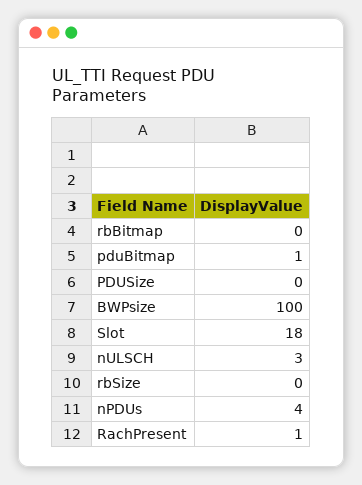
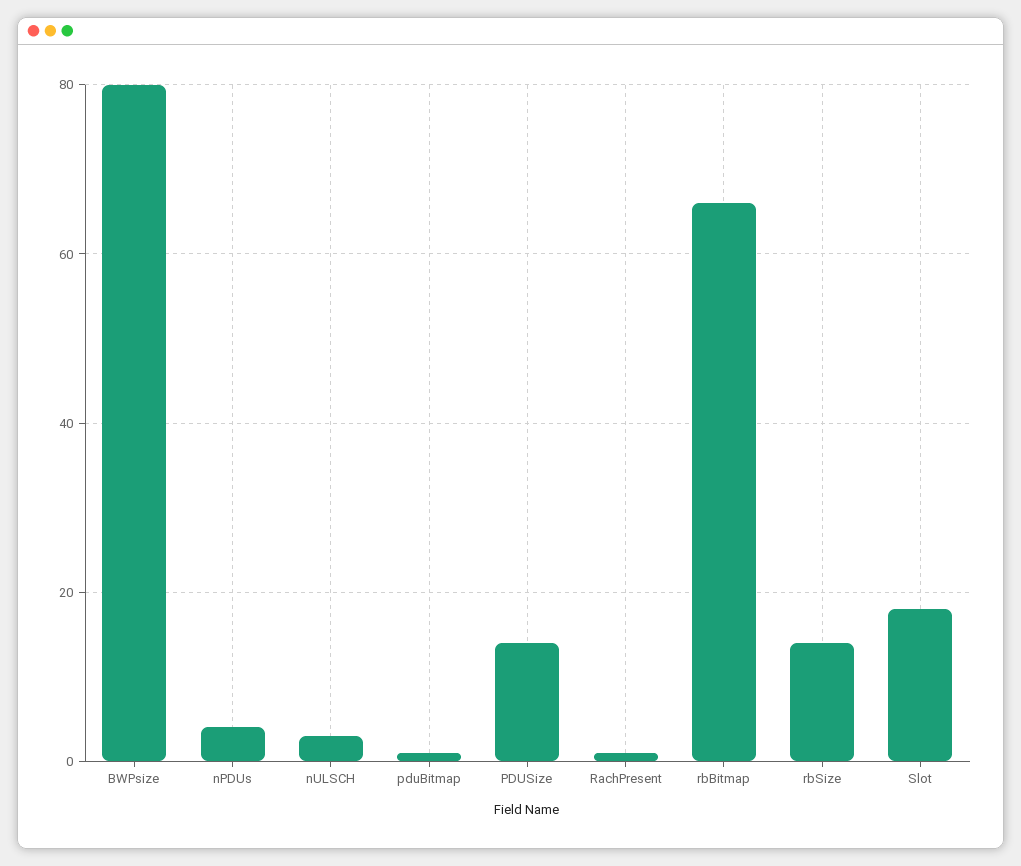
  {
-   "rbBitmap": 0,
+   "rbBitmap": 65,
    "pduBitmap": 1,
-   "PDUSize": 0,
+   "PDUSize": 15,
-   "BWPsize": 100,
+   "BWPsize": 80,
    "Slot": 18,
    "nULSCH": 3,
-   "rbSize": 0,
+   "rbSize": 15,
    "nPDUs": 4,
    "RachPresent": 1
  }

